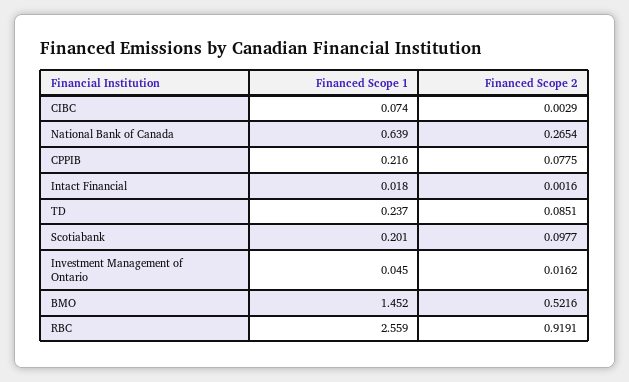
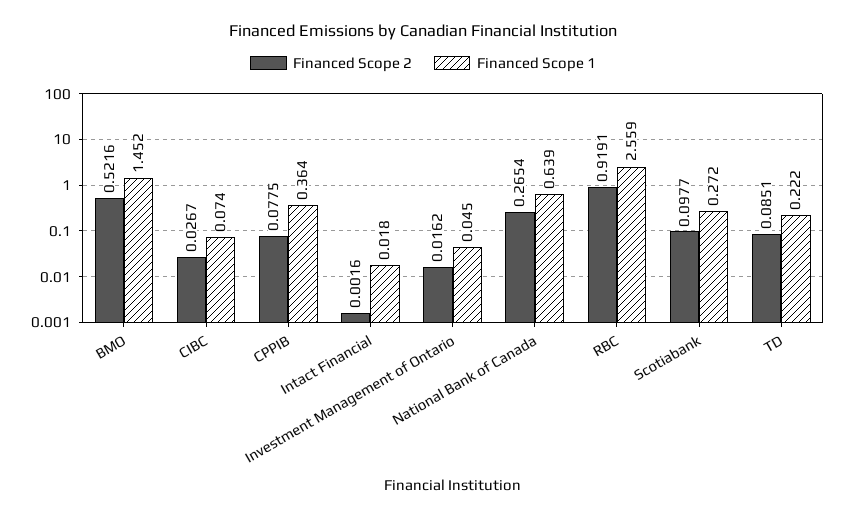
  {
    "Financed Scope 1": {
      "CIBC": 0.074,
      "National Bank of Canada": 0.639,
-     "CPPIB": 0.216,
+     "CPPIB": 0.364,
      "Intact Financial": 0.018,
-     "TD": 0.237,
+     "TD": 0.222,
-     "Scotiabank": 0.201,
+     "Scotiabank": 0.272,
      "Investment Management of Ontario": 0.045,
      "BMO": 1.452,
      "RBC": 2.559
    },
    "Financed Scope 2": {
-     "CIBC": 0.0029,
+     "CIBC": 0.0267,
      "National Bank of Canada": 0.2654,
      "CPPIB": 0.0775,
      "Intact Financial": 0.0016,
      "TD": 0.0851,
      "Scotiabank": 0.0977,
      "Investment Management of Ontario": 0.0162,
      "BMO": 0.5216,
      "RBC": 0.9191
    }
  }

